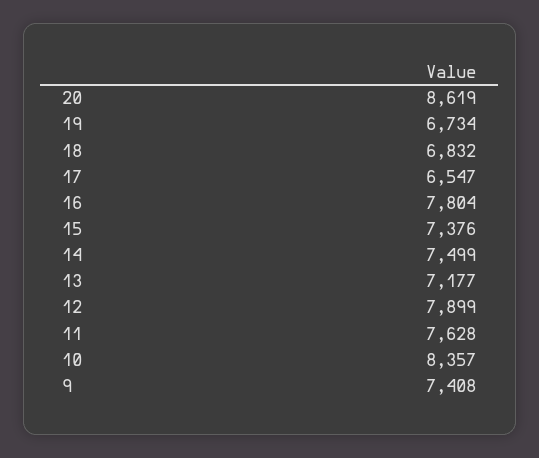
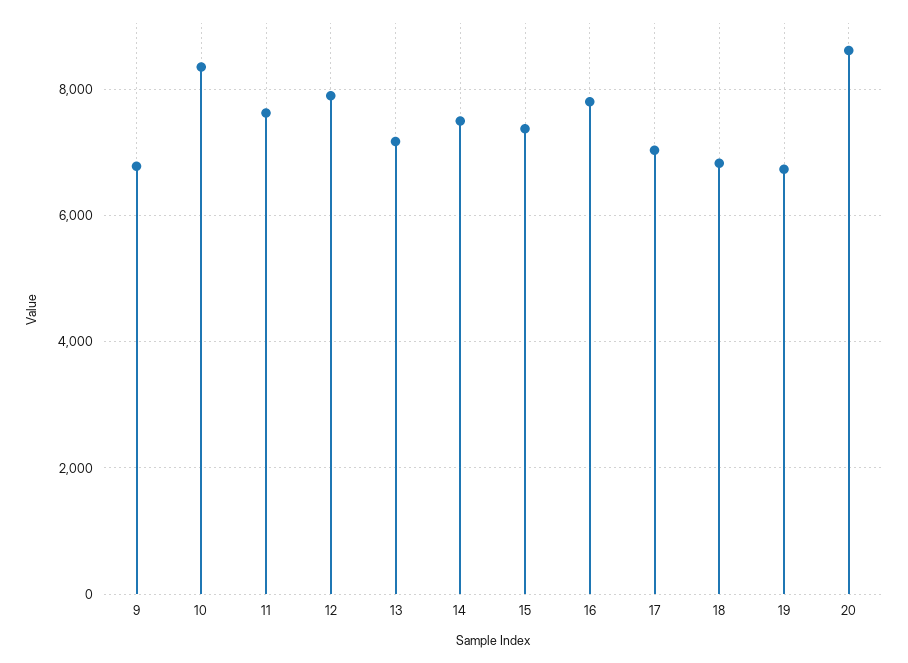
  {
    "20": 8619,
    "19": 6734,
    "18": 6832,
-   "17": 6547,
+   "17": 7000,
    "16": 7804,
    "15": 7376,
    "14": 7499,
    "13": 7177,
    "12": 7899,
    "11": 7628,
    "10": 8357,
-   "9": 7408
+   "9": 6800
  }

